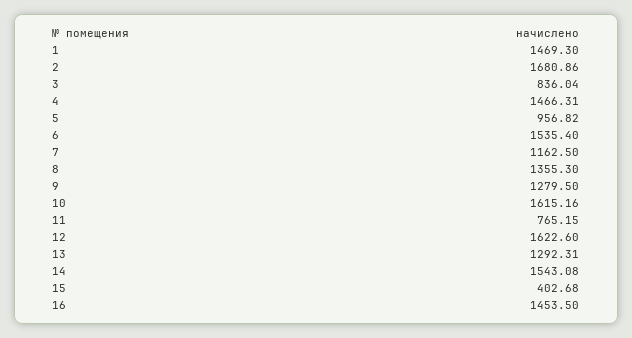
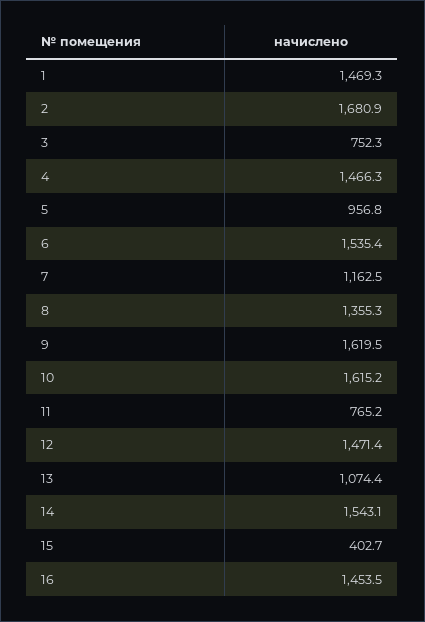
  {
    "1": 1469.3,
    "2": 1680.86,
-   "3": 836.04,
+   "3": 752.3,
    "4": 1466.31,
    "5": 956.82,
    "6": 1535.4,
    "7": 1162.5,
    "8": 1355.3,
-   "9": 1279.5,
+   "9": 1619.5,
    "10": 1615.16,
    "11": 765.15,
-   "12": 1622.6,
+   "12": 1471.4,
-   "13": 1292.31,
+   "13": 1074.4,
    "14": 1543.08,
    "15": 402.68,
    "16": 1453.5
  }

